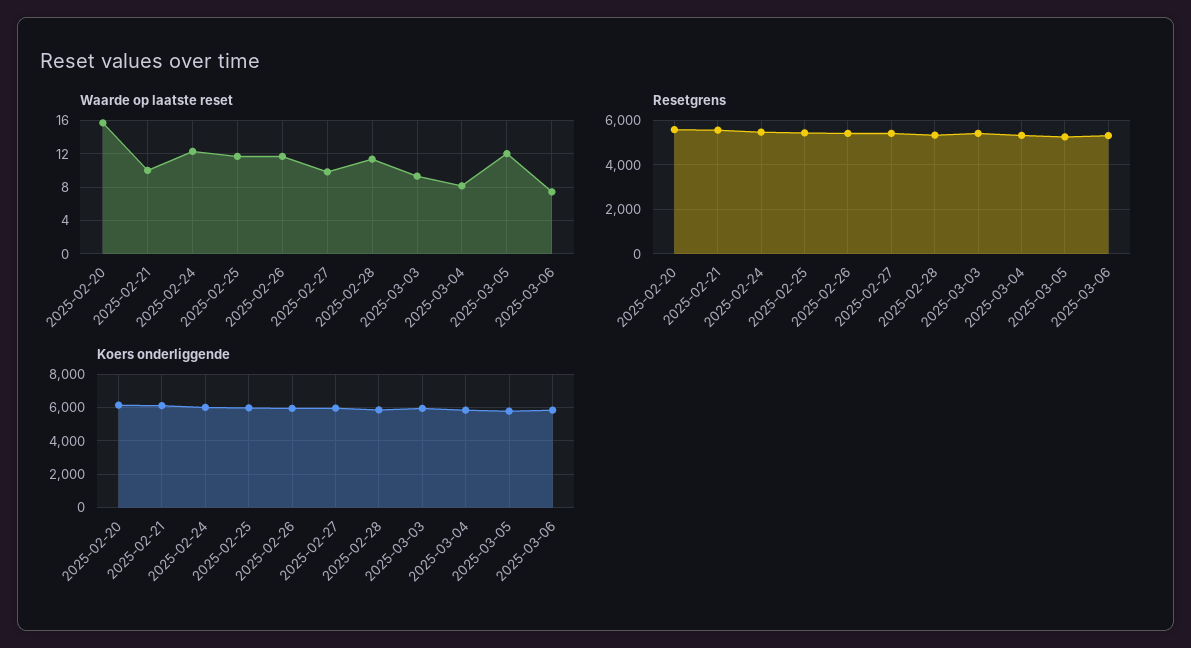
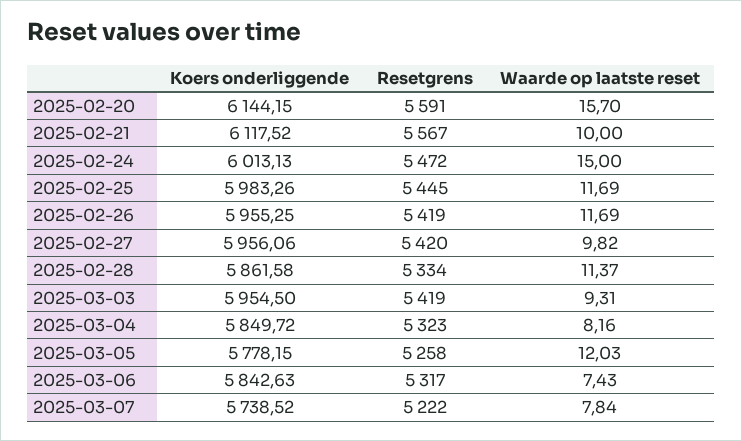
  {
    "Waarde op laatste reset": {
      "2025-02-20": 15.7,
      "2025-02-21": 10,
-     "2025-02-24": 12,
+     "2025-02-24": 15,
      "2025-02-25": 11.69,
      "2025-02-26": 11.69,
      "2025-02-27": 9.82,
      "2025-02-28": 11.37,
      "2025-03-03": 9.31,
      "2025-03-04": 8.16,
      "2025-03-05": 12.03,
-     "2025-03-06": 7.43
+     "2025-03-06": 7.43,
+     "2025-03-07": 7.84
    },
    "Resetgrens": {
      "2025-02-20": 5591,
      "2025-02-21": 5567,
      "2025-02-24": 5472,
      "2025-02-25": 5445,
      "2025-02-26": 5419,
      "2025-02-27": 5420,
      "2025-02-28": 5334,
      "2025-03-03": 5419,
      "2025-03-04": 5323,
      "2025-03-05": 5258,
-     "2025-03-06": 5317
+     "2025-03-06": 5317,
+     "2025-03-07": 5222
    },
    "Koers onderliggende": {
      "2025-02-20": 6144.15,
      "2025-02-21": 6117.52,
      "2025-02-24": 6013.13,
      "2025-02-25": 5983.26,
      "2025-02-26": 5955.25,
      "2025-02-27": 5956.06,
      "2025-02-28": 5861.58,
      "2025-03-03": 5954.5,
      "2025-03-04": 5849.72,
      "2025-03-05": 5778.15,
-     "2025-03-06": 5842.63
+     "2025-03-06": 5842.63,
+     "2025-03-07": 5738.52
    }
  }

